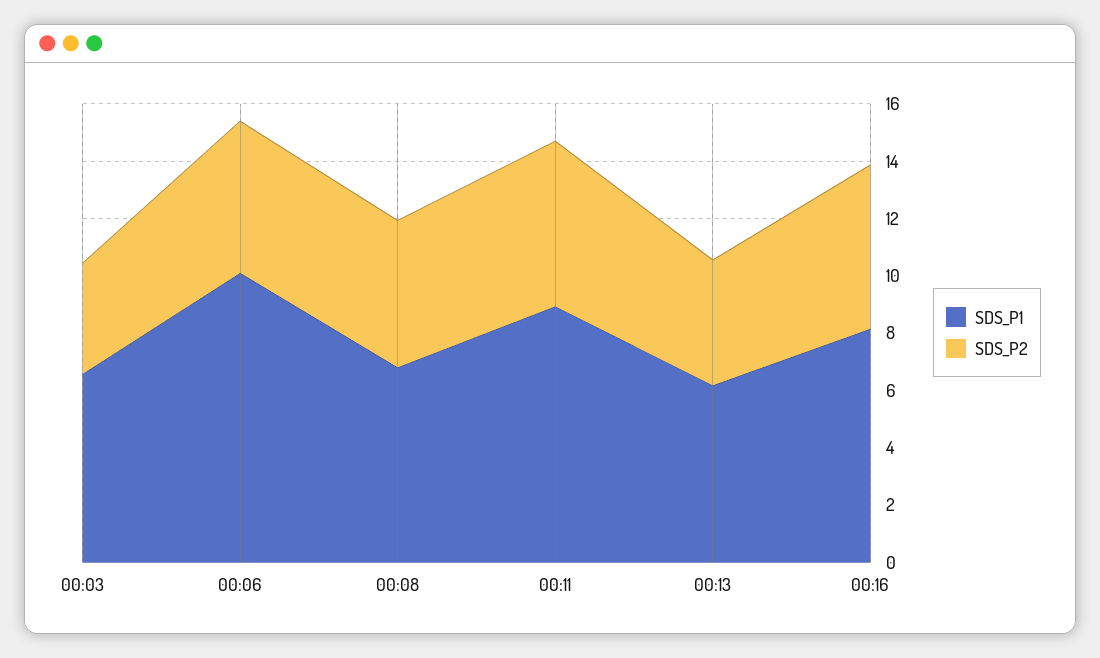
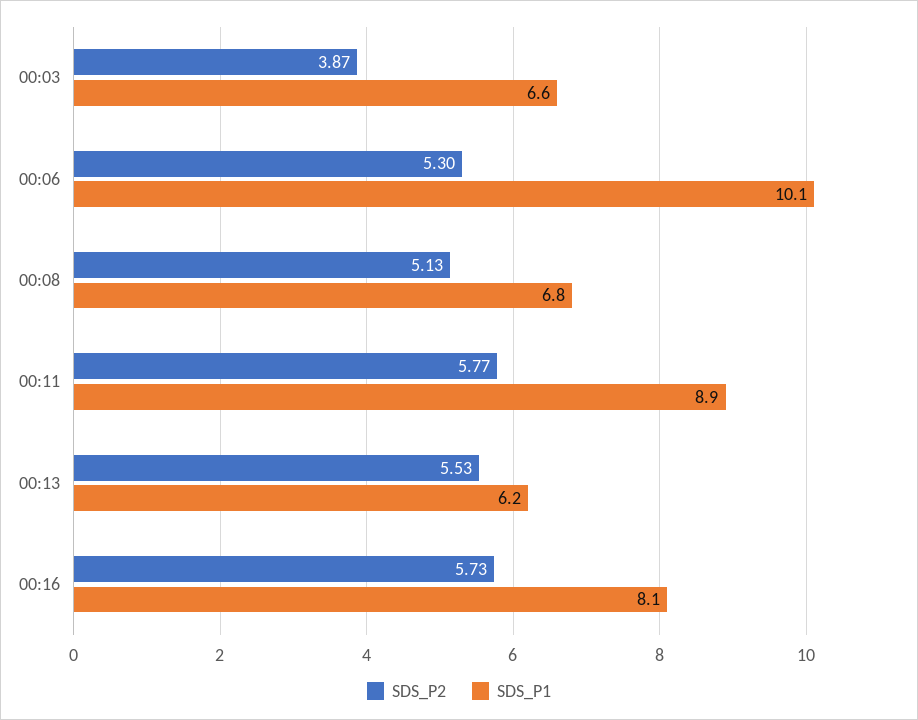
  {
    "SDS_P1": {
      "00:03": 6.6,
      "00:06": 10.1,
      "00:08": 6.8,
      "00:11": 8.9,
      "00:13": 6.2,
      "00:16": 8.1
    },
    "SDS_P2": {
      "00:03": 3.87,
      "00:06": 5.3,
      "00:08": 5.13,
      "00:11": 5.77,
-     "00:13": 4.5,
+     "00:13": 5.53,
      "00:16": 5.73
    }
  }

